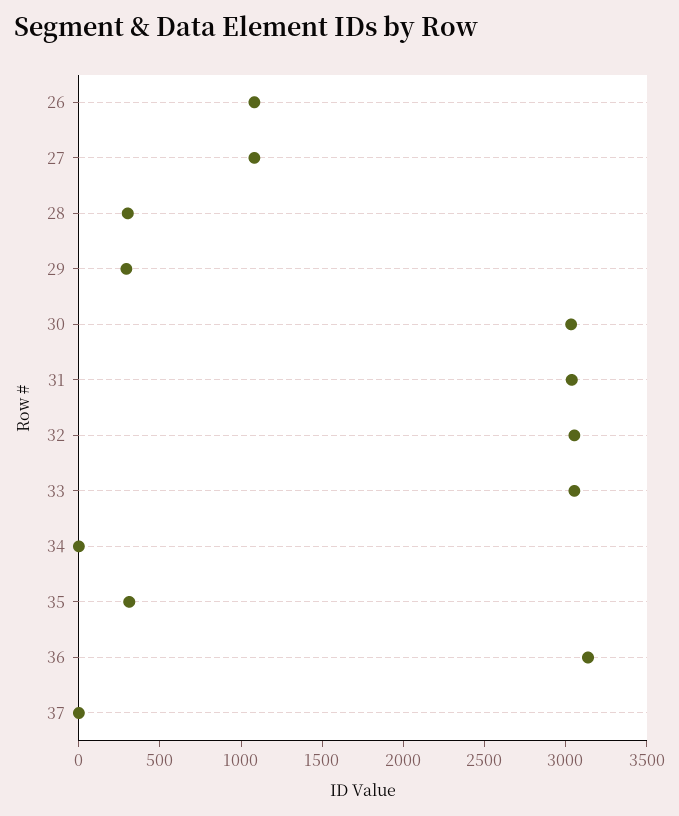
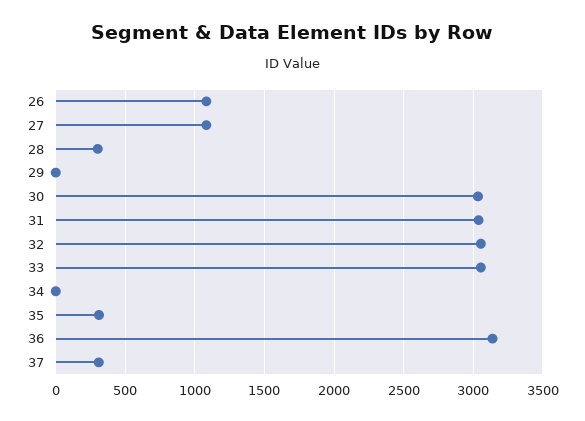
  {
    "26": 1100,
    "27": 1100,
    "28": 300,
-   "29": 300,
+   "29": 0,
    "30": 3050,
    "31": 3050,
    "32": 3050,
    "33": 3050,
    "34": 0,
    "35": 300,
    "36": 3150,
-   "37": 0
+   "37": 300
  }

